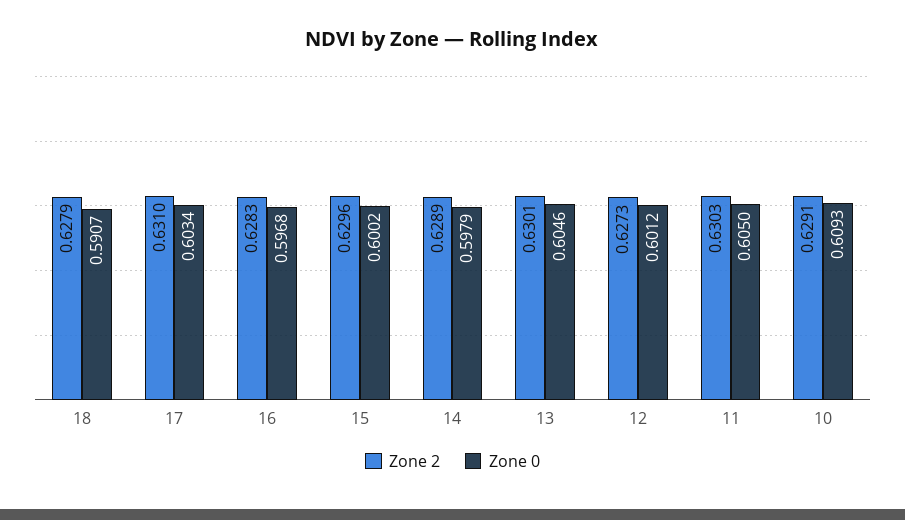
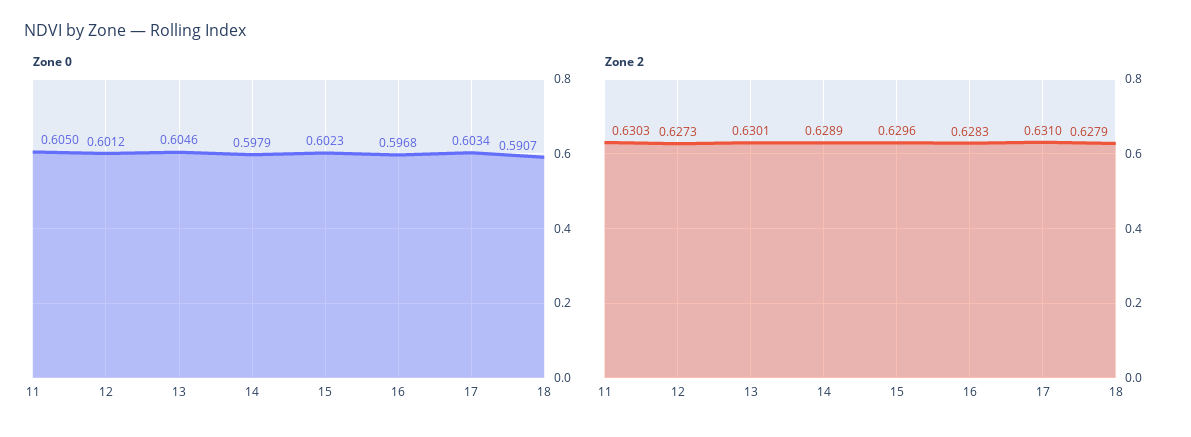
  {
    "Zone 2": {
      "18": 0.6279,
      "17": 0.631,
      "16": 0.6283,
      "15": 0.6296,
      "14": 0.6289,
      "13": 0.6301,
      "12": 0.6273,
-     "11": 0.6303,
+     "11": 0.6303
-     "10": 0.6291
    },
    "Zone 0": {
      "18": 0.5907,
      "17": 0.6034,
      "16": 0.5968,
-     "15": 0.6002,
+     "15": 0.6023,
      "14": 0.5979,
      "13": 0.6046,
      "12": 0.6012,
-     "11": 0.605,
+     "11": 0.605
-     "10": 0.6093
    }
  }

